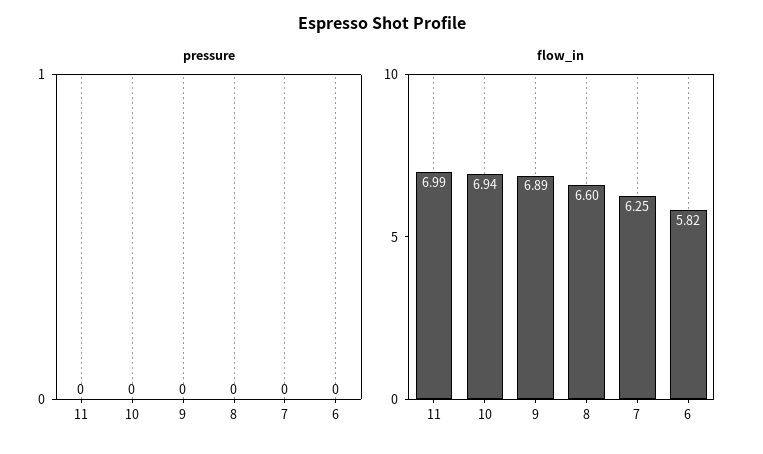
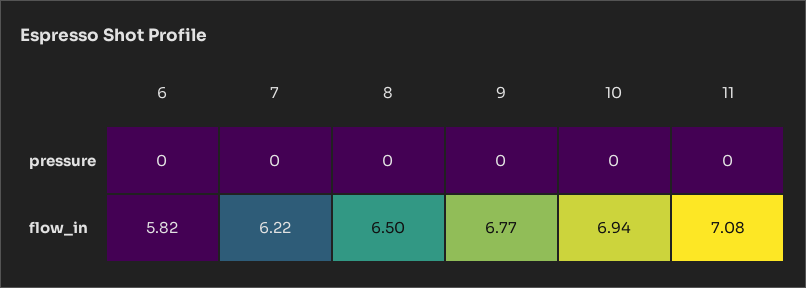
  {
    "pressure": {
      "11": 0,
      "10": 0,
      "9": 0,
      "8": 0,
      "7": 0,
      "6": 0
    },
    "flow_in": {
-     "11": 6.99,
+     "11": 7.08,
      "10": 6.94,
-     "9": 6.89,
+     "9": 6.77,
-     "8": 6.6,
+     "8": 6.5,
-     "7": 6.25,
+     "7": 6.22,
      "6": 5.82
    }
  }

